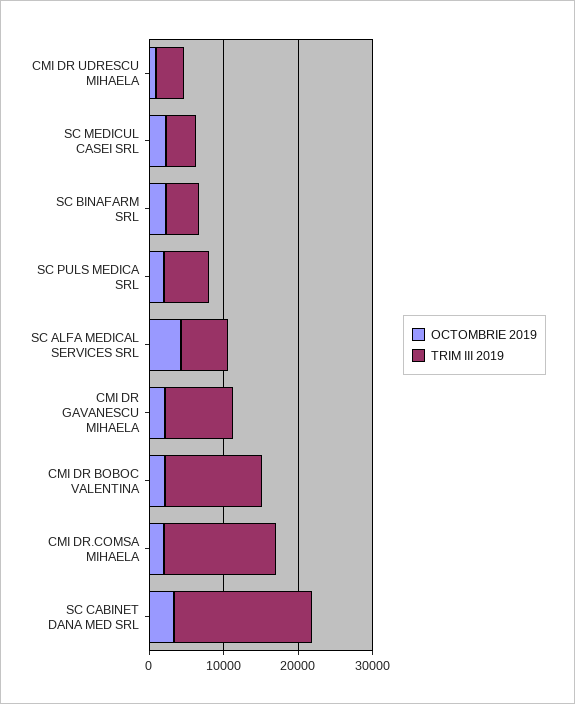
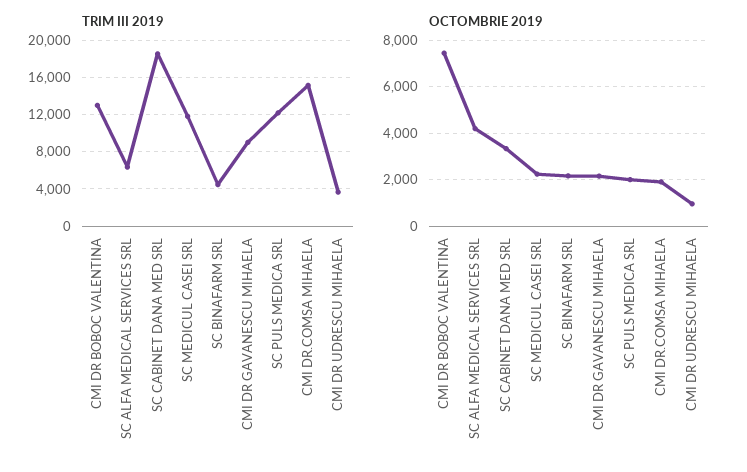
  {
    "OCTOMBRIE 2019": {
      "CMI DR UDRESCU MIHAELA": 1000,
      "SC MEDICUL CASEI SRL": 2000,
      "SC BINAFARM SRL": 2000,
      "SC PULS MEDICA SRL": 2000,
      "SC ALFA MEDICAL SERVICES SRL": 4000,
      "CMI DR GAVANESCU MIHAELA": 2000,
-     "CMI DR BOBOC VALENTINA": 2000,
+     "CMI DR BOBOC VALENTINA": 7500,
      "CMI DR.COMSA MIHAELA": 2000,
      "SC CABINET DANA MED SRL": 3500
    },
    "TRIM III 2019": {
      "CMI DR UDRESCU MIHAELA": 4000,
-     "SC MEDICUL CASEI SRL": 4000,
+     "SC MEDICUL CASEI SRL": 12000,
      "SC BINAFARM SRL": 4000,
-     "SC PULS MEDICA SRL": 6000,
+     "SC PULS MEDICA SRL": 12000,
      "SC ALFA MEDICAL SERVICES SRL": 6000,
      "CMI DR GAVANESCU MIHAELA": 9000,
      "CMI DR BOBOC VALENTINA": 13000,
      "CMI DR.COMSA MIHAELA": 15000,
      "SC CABINET DANA MED SRL": 19000
    }
  }

